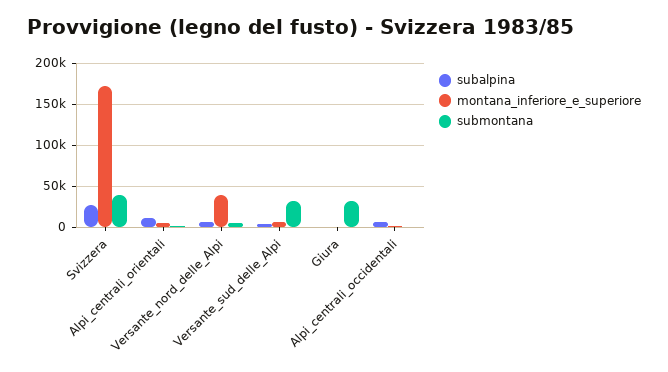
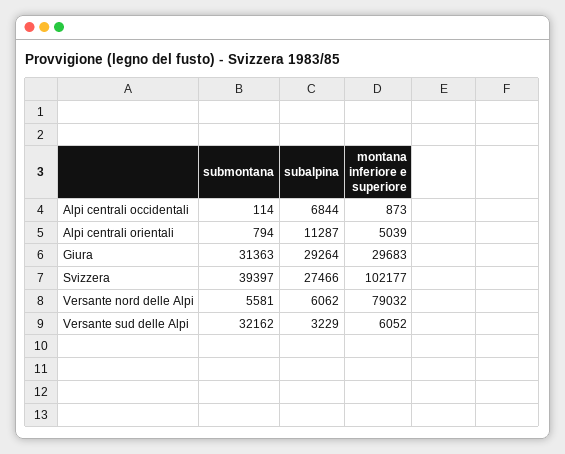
  {
    "subalpina": {
      "Svizzera": 27466,
      "Alpi_centrali_orientali": 11287,
      "Versante_nord_delle_Alpi": 6062,
      "Versante_sud_delle_Alpi": 3229,
-     "Giura": 0,
+     "Giura": 29264,
      "Alpi_centrali_occidentali": 6844
    },
    "montana_inferiore_e_superiore": {
-     "Svizzera": 170000,
+     "Svizzera": 102177,
      "Alpi_centrali_orientali": 5039,
-     "Versante_nord_delle_Alpi": 40000,
+     "Versante_nord_delle_Alpi": 79032,
      "Versante_sud_delle_Alpi": 6052,
-     "Giura": 0,
+     "Giura": 29683,
      "Alpi_centrali_occidentali": 873
    },
    "submontana": {
      "Svizzera": 39397,
      "Alpi_centrali_orientali": 794,
      "Versante_nord_delle_Alpi": 5581,
      "Versante_sud_delle_Alpi": 32162,
      "Giura": 31363,
      "Alpi_centrali_occidentali": 114
    }
  }

